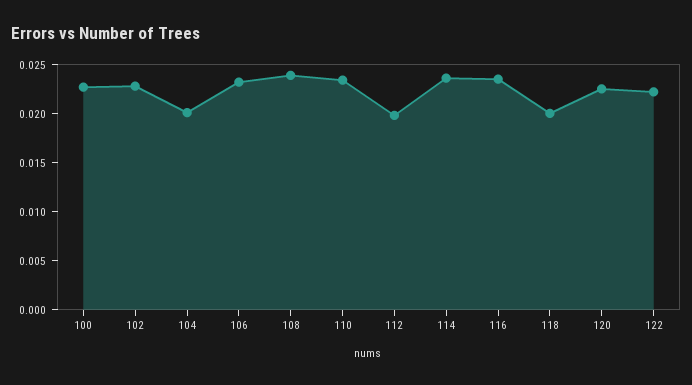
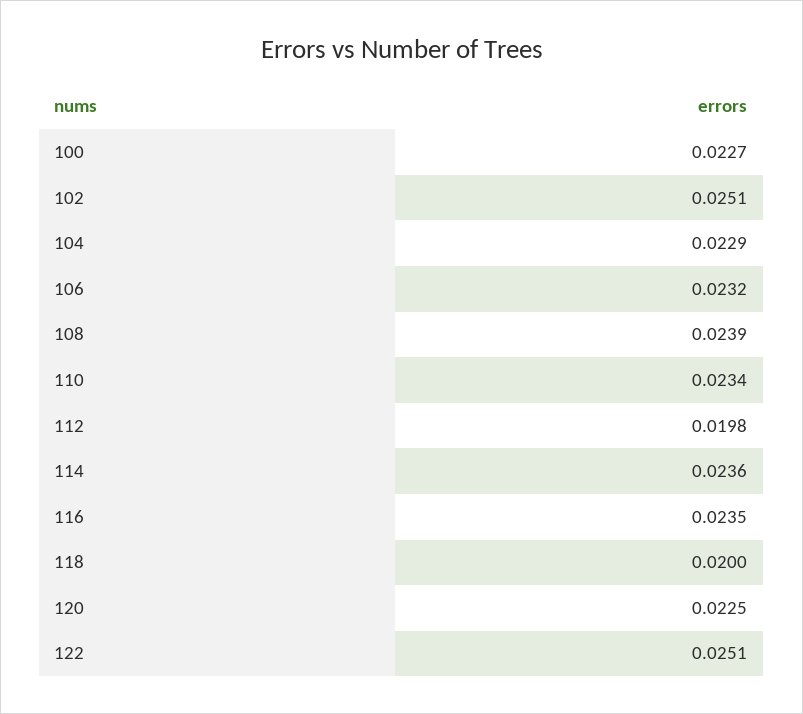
  {
    "100": 0.0227,
-   "102": 0.023,
+   "102": 0.0251,
-   "104": 0.02,
+   "104": 0.0229,
    "106": 0.0232,
    "108": 0.0239,
    "110": 0.0234,
    "112": 0.0198,
    "114": 0.0236,
    "116": 0.0235,
    "118": 0.02,
    "120": 0.0225,
-   "122": 0.022
+   "122": 0.0251
  }

